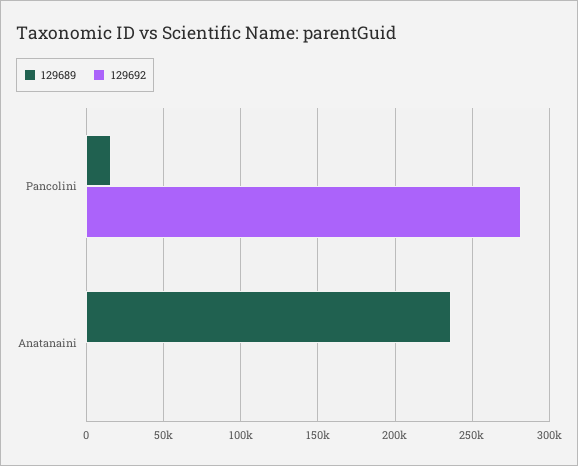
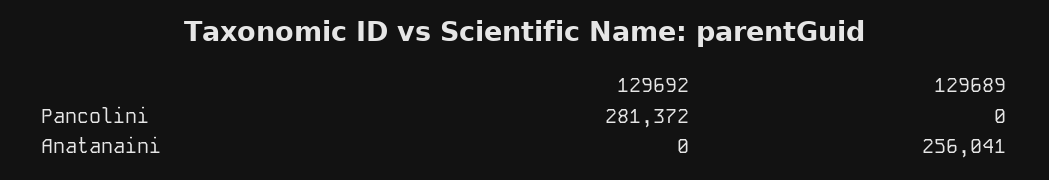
  {
    "129689": {
-     "Pancolini": 15000,
+     "Pancolini": 0,
-     "Anatanaini": 235000
+     "Anatanaini": 256041
    },
    "129692": {
      "Pancolini": 281372,
      "Anatanaini": 0
    }
  }

